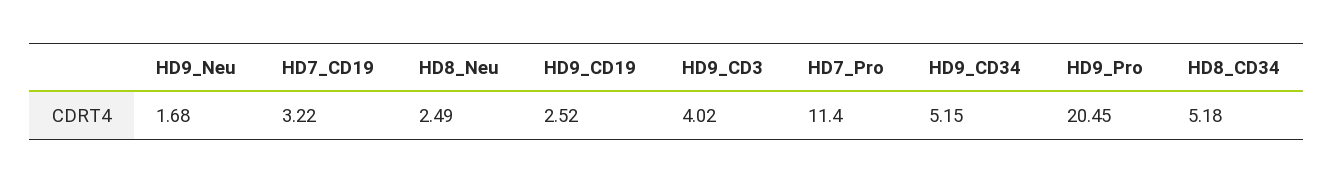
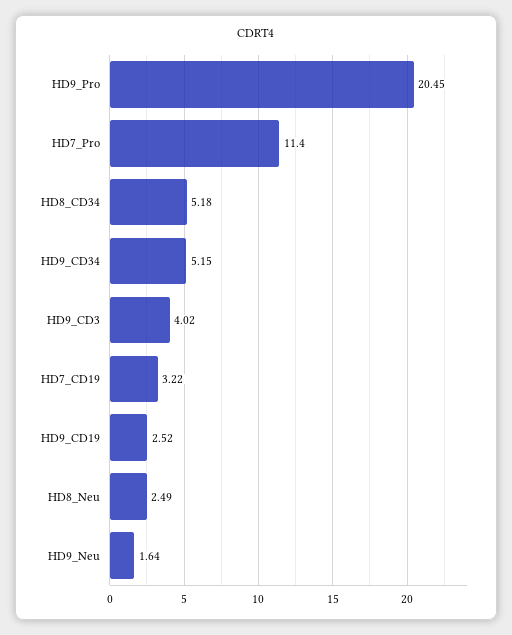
  {
-   "HD9_Neu": 1.68,
+   "HD9_Neu": 1.64,
    "HD7_CD19": 3.22,
    "HD8_Neu": 2.49,
    "HD9_CD19": 2.52,
    "HD9_CD3": 4.02,
    "HD7_Pro": 11.4,
    "HD9_CD34": 5.15,
    "HD9_Pro": 20.45,
    "HD8_CD34": 5.18
  }

